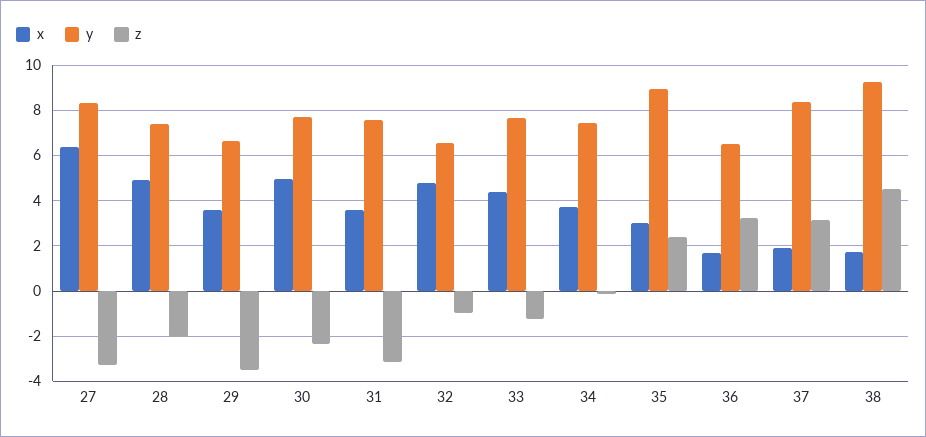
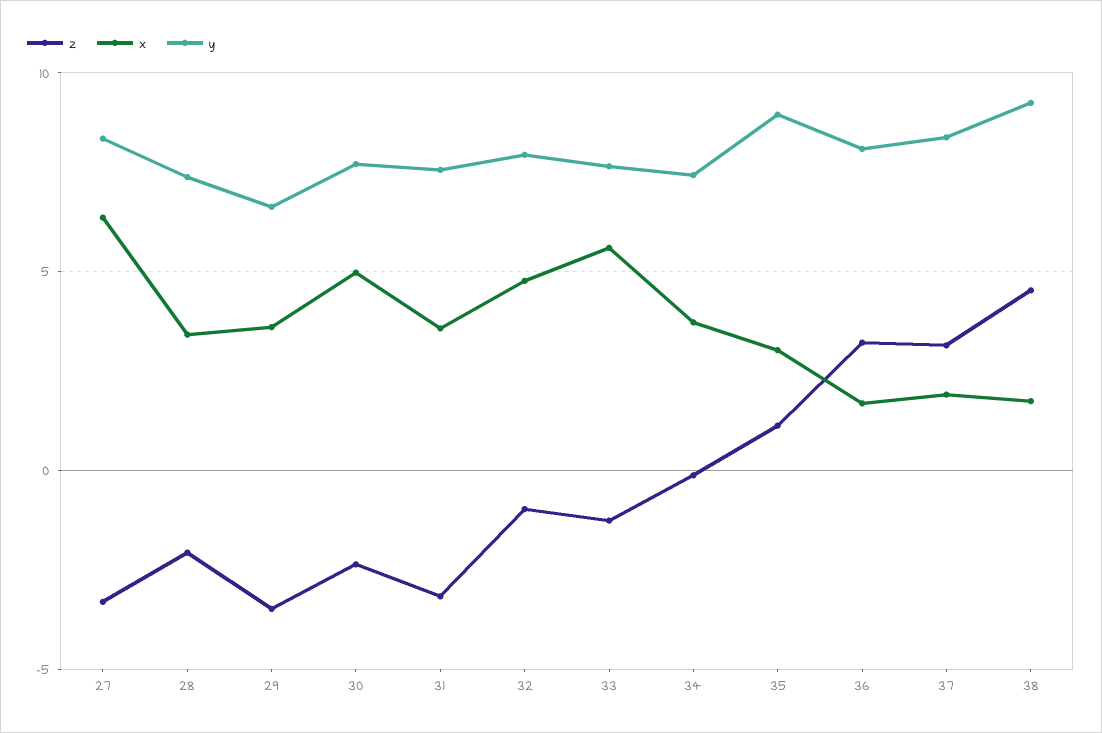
  {
    "x": {
      "27": 6.5,
-     "28": 5,
+     "28": 3.5,
      "29": 3.5,
      "30": 5,
      "31": 3.5,
      "32": 5,
-     "33": 4.5,
+     "33": 5.5,
      "34": 3.5,
      "35": 3,
      "36": 1.5,
      "37": 2,
      "38": 2
    },
    "y": {
      "27": 8.5,
      "28": 7.5,
      "29": 6.5,
      "30": 7.5,
      "31": 7.5,
-     "32": 6.5,
+     "32": 8,
      "33": 7.5,
      "34": 7.5,
      "35": 9,
-     "36": 6.5,
+     "36": 8,
      "37": 8.5,
      "38": 9.5
    },
    "z": {
      "27": -3.5,
      "28": -2,
      "29": -3.5,
      "30": -2.5,
      "31": -3,
      "32": -1,
      "33": -1.5,
      "34": 0,
-     "35": 2.5,
+     "35": 1,
      "36": 3,
      "37": 3,
      "38": 4.5
    }
  }

